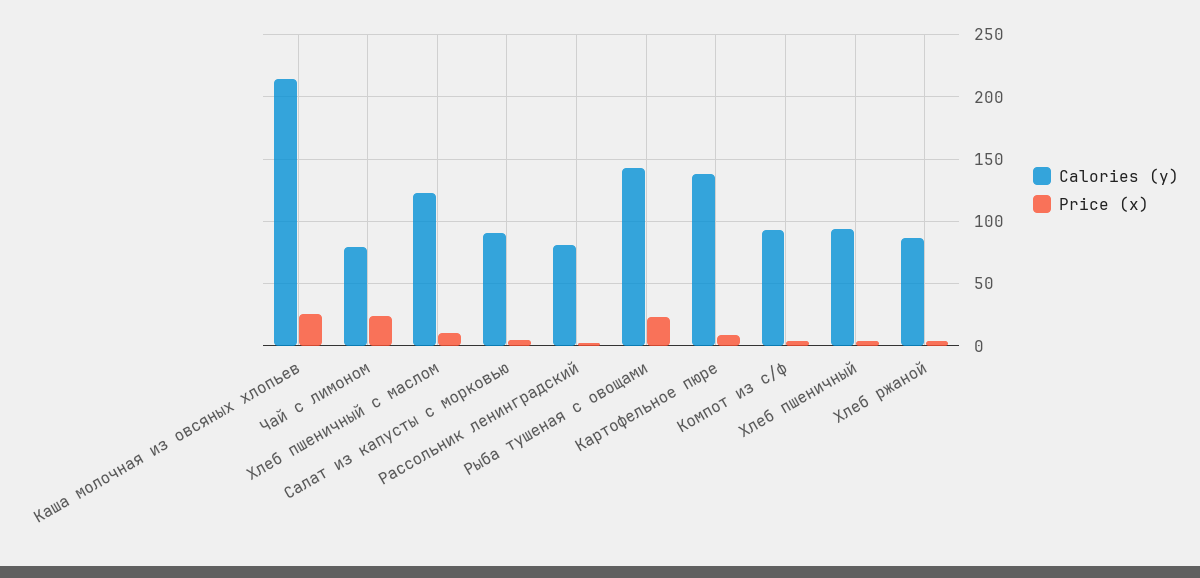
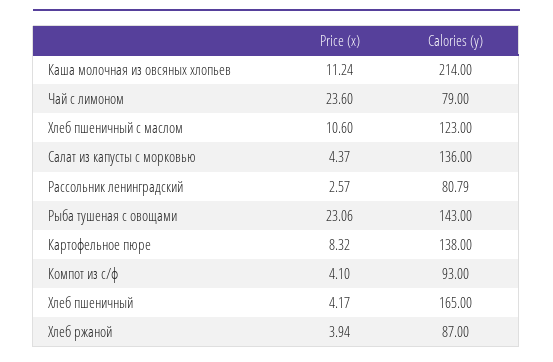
  {
    "Calories (y)": {
      "Каша молочная из овсяных хлопьев": 214,
      "Чай с лимоном": 79,
      "Хлеб пшеничный с маслом": 123,
-     "Салат из капусты с морковью": 90,
+     "Салат из капусты с морковью": 136,
      "Рассольник ленинградский": 80.79,
      "Рыба тушеная с овощами": 143,
      "Картофельное пюре": 138,
      "Компот из с/ф": 93,
-     "Хлеб пшеничный": 95,
+     "Хлеб пшеничный": 165,
      "Хлеб ржаной": 87
    },
    "Price (x)": {
-     "Каша молочная из овсяных хлопьев": 25,
+     "Каша молочная из овсяных хлопьев": 11.24,
      "Чай с лимоном": 23.6,
      "Хлеб пшеничный с маслом": 10.6,
      "Салат из капусты с морковью": 4.37,
      "Рассольник ленинградский": 2.57,
      "Рыба тушеная с овощами": 23.06,
      "Картофельное пюре": 8.32,
      "Компот из с/ф": 4.1,
      "Хлеб пшеничный": 4.17,
      "Хлеб ржаной": 3.94
    }
  }

